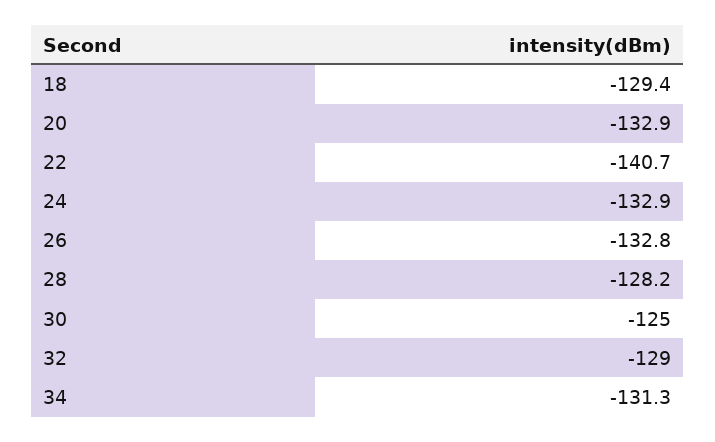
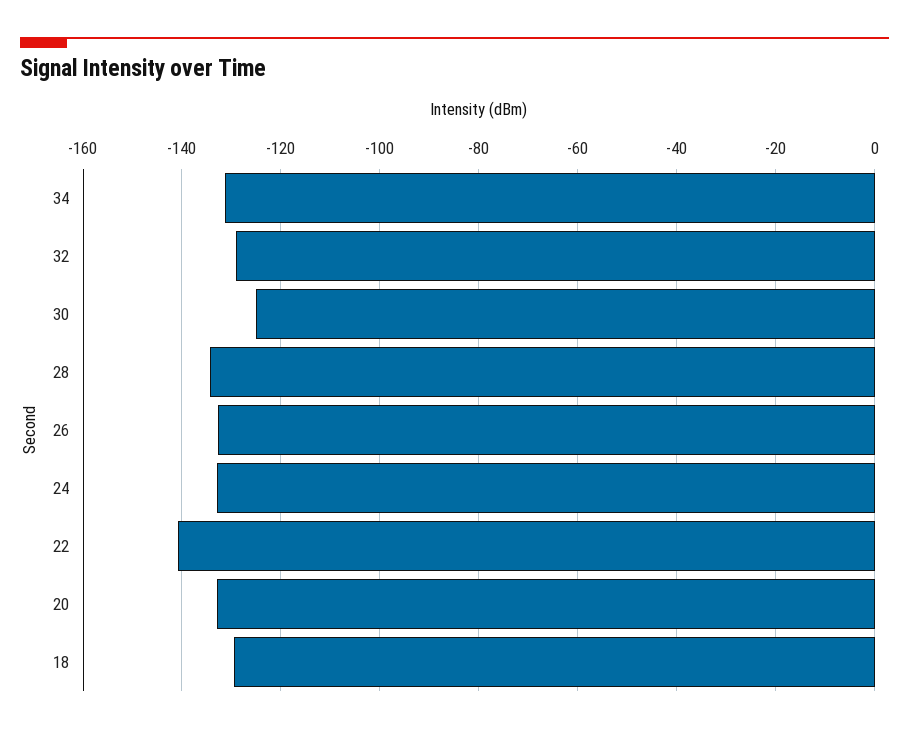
  {
    "18": -129.4,
    "20": -132.9,
    "22": -140.7,
    "24": -132.9,
    "26": -132.8,
-   "28": -128.2,
+   "28": -134,
    "30": -125,
    "32": -129,
    "34": -131.3
  }

